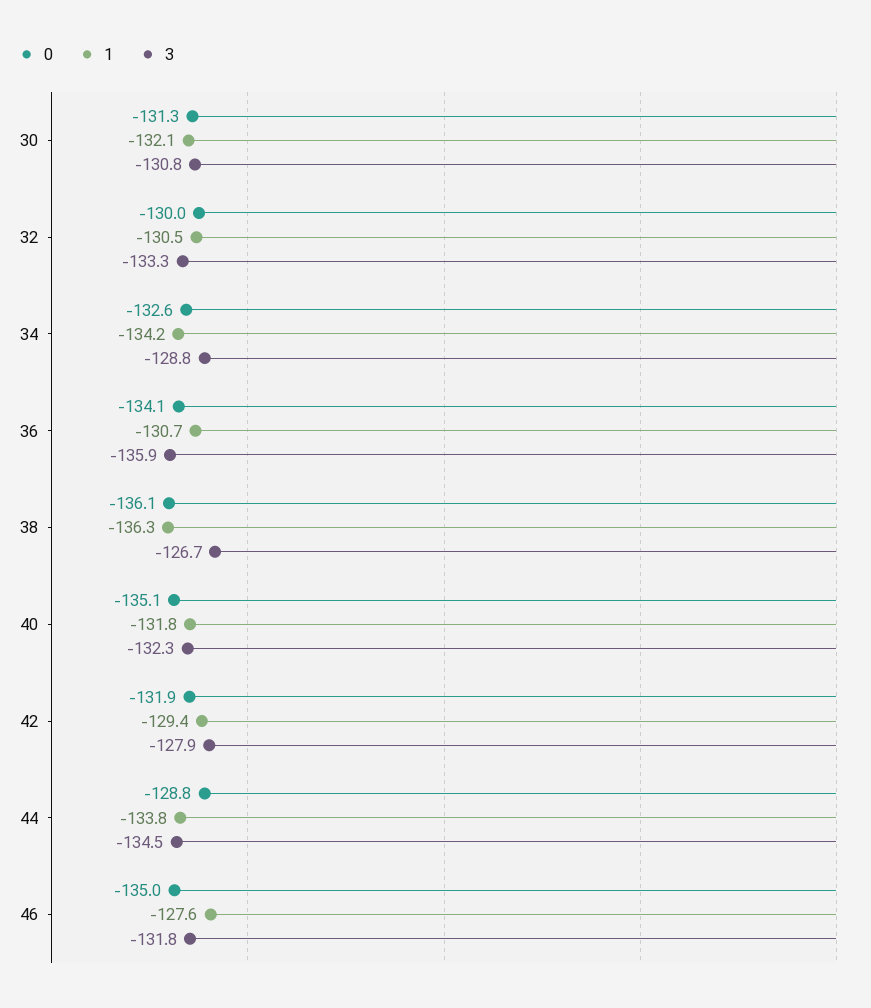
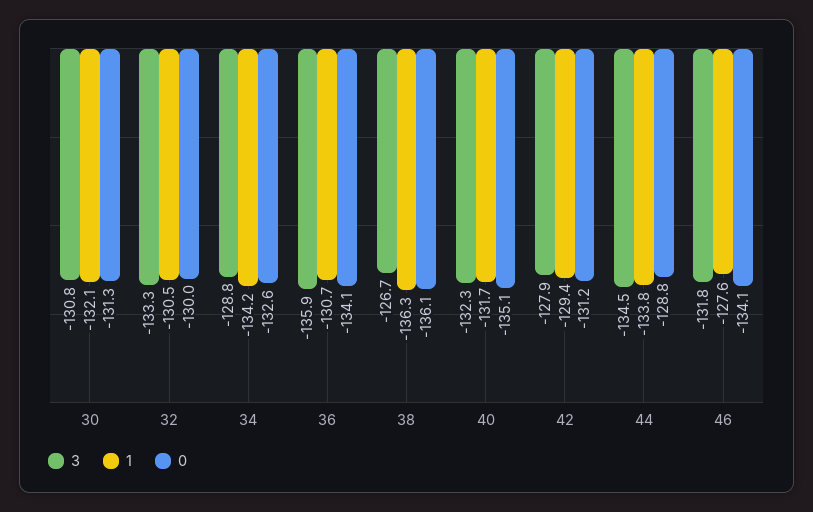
  {
    "0": {
      "30": -131.3,
      "32": -130,
      "34": -132.6,
      "36": -134.1,
      "38": -136.1,
      "40": -135.1,
-     "42": -131.9,
+     "42": -131.2,
      "44": -128.8,
-     "46": -135
+     "46": -134.1
    },
    "1": {
      "30": -132.1,
      "32": -130.5,
      "34": -134.2,
      "36": -130.7,
      "38": -136.3,
-     "40": -131.8,
+     "40": -131.7,
      "42": -129.4,
      "44": -133.8,
      "46": -127.6
    },
    "3": {
      "30": -130.8,
      "32": -133.3,
      "34": -128.8,
      "36": -135.9,
      "38": -126.7,
      "40": -132.3,
      "42": -127.9,
      "44": -134.5,
      "46": -131.8
    }
  }

